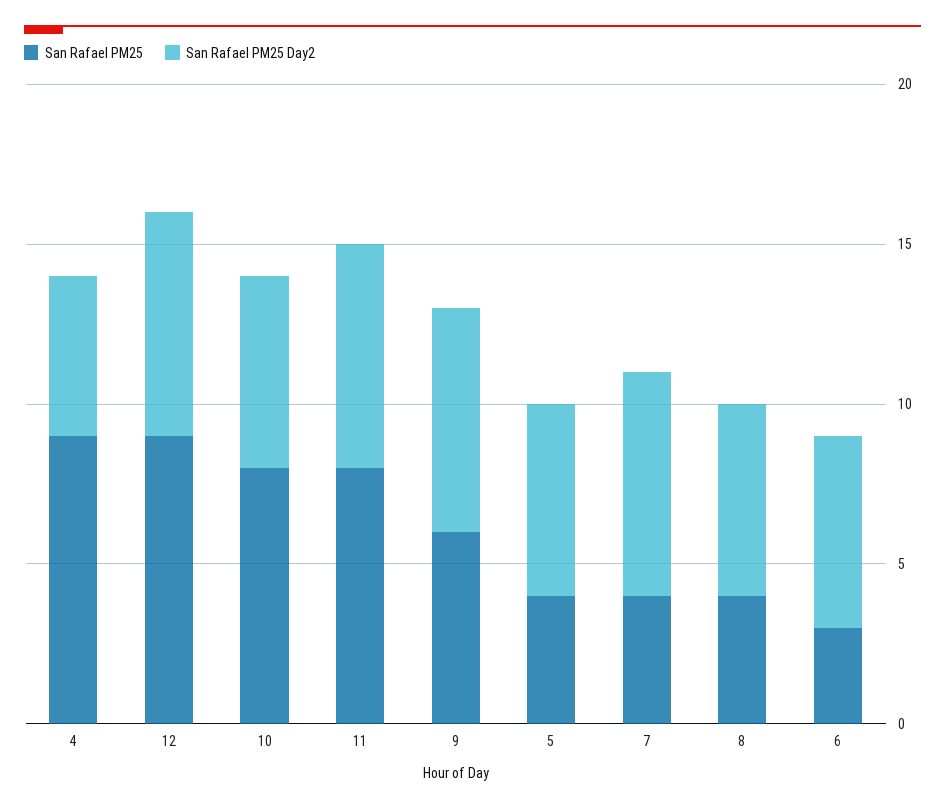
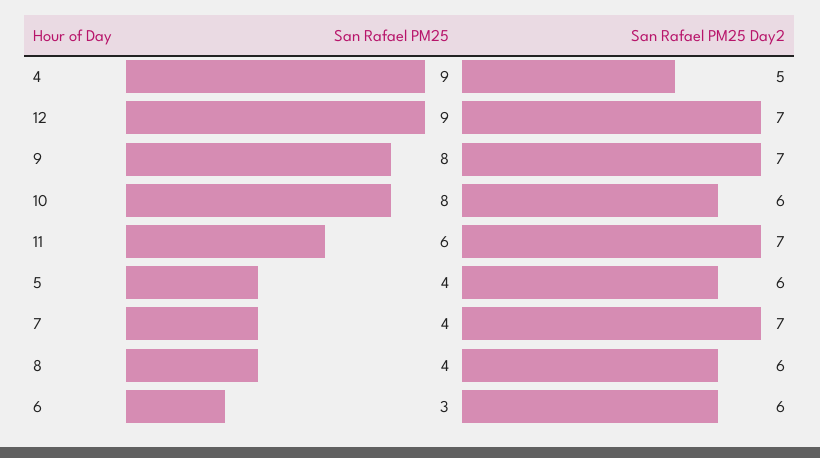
  {
    "San Rafael PM25": {
      "4": 9,
      "12": 9,
      "10": 8,
-     "11": 8,
+     "11": 6,
-     "9": 6,
+     "9": 8,
      "5": 4,
      "7": 4,
      "8": 4,
      "6": 3
    },
    "San Rafael PM25 Day2": {
      "4": 5,
      "12": 7,
      "10": 6,
      "11": 7,
      "9": 7,
      "5": 6,
      "7": 7,
      "8": 6,
      "6": 6
    }
  }

